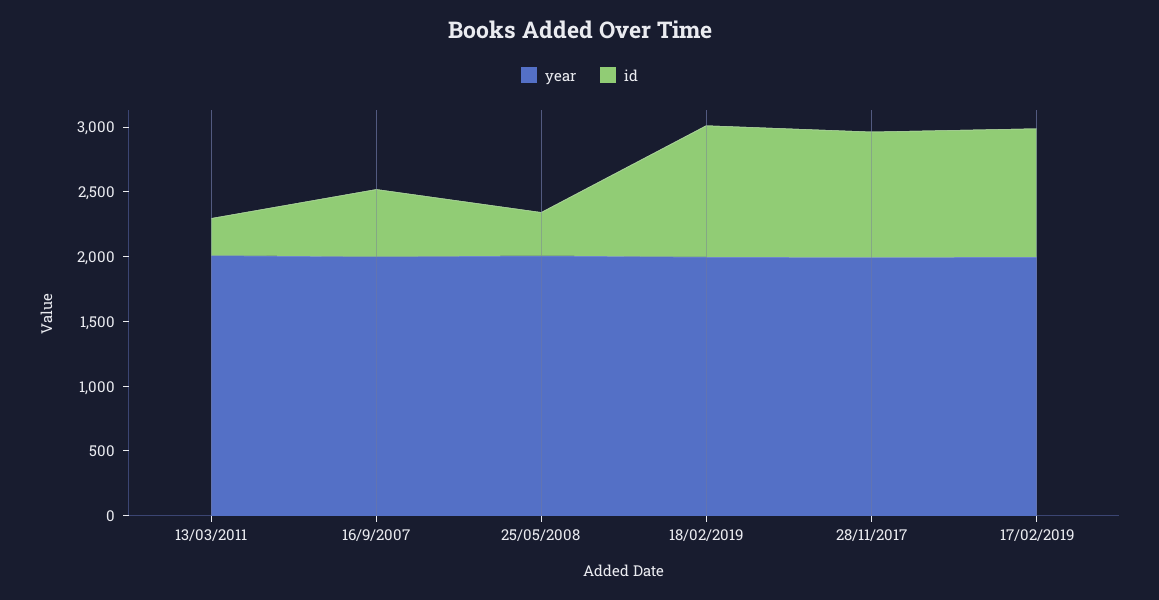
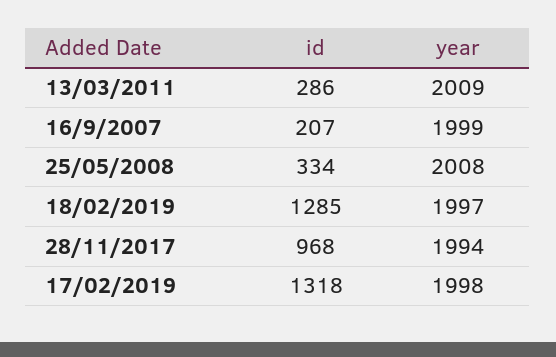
  {
    "year": {
      "13/03/2011": 2009,
      "16/9/2007": 1999,
      "25/05/2008": 2008,
      "18/02/2019": 1997,
      "28/11/2017": 1994,
      "17/02/2019": 1998
    },
    "id": {
      "13/03/2011": 286,
-     "16/9/2007": 500,
+     "16/9/2007": 207,
      "25/05/2008": 334,
-     "18/02/2019": 1000,
+     "18/02/2019": 1285,
      "28/11/2017": 968,
-     "17/02/2019": 1000
+     "17/02/2019": 1318
    }
  }

